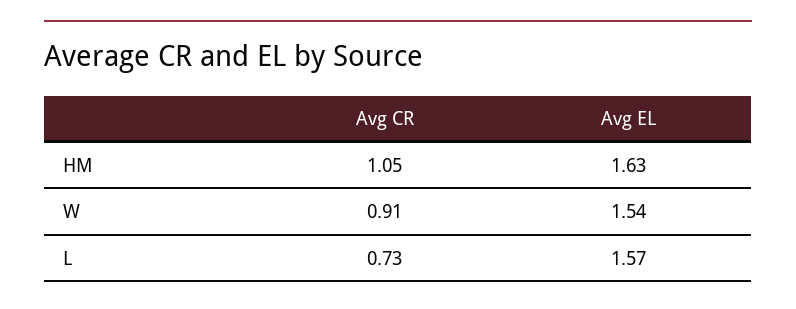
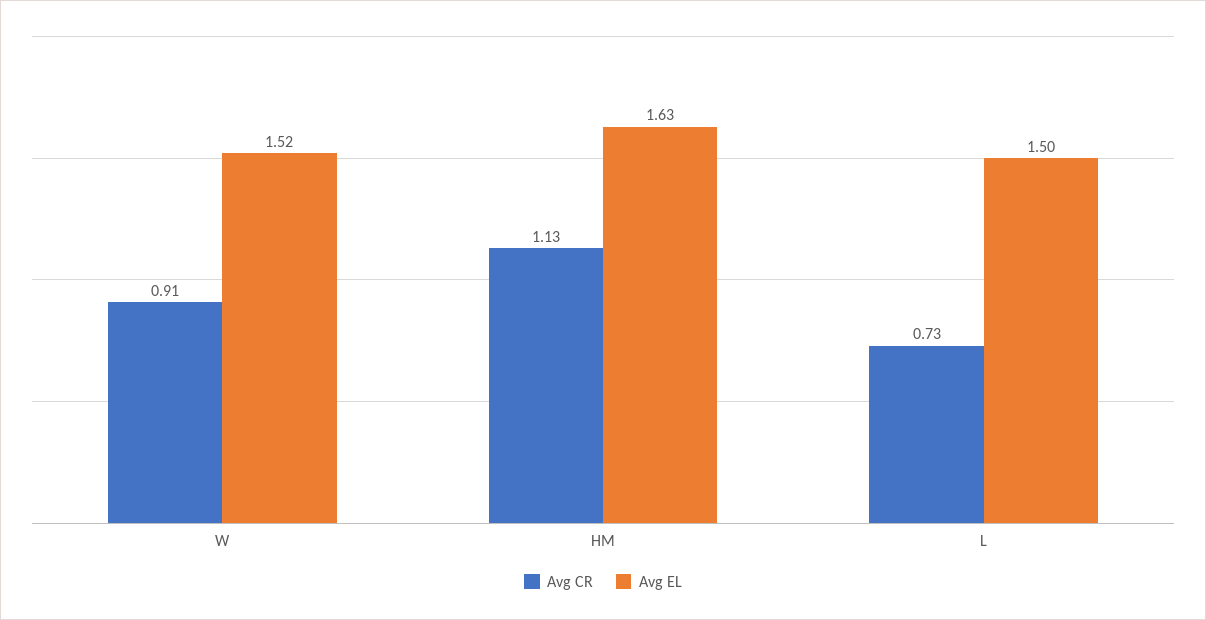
  {
    "Avg CR": {
-     "HM": 1.05,
+     "HM": 1.13,
      "W": 0.91,
      "L": 0.73
    },
    "Avg EL": {
      "HM": 1.63,
-     "W": 1.54,
+     "W": 1.52,
-     "L": 1.57
+     "L": 1.5
    }
  }

